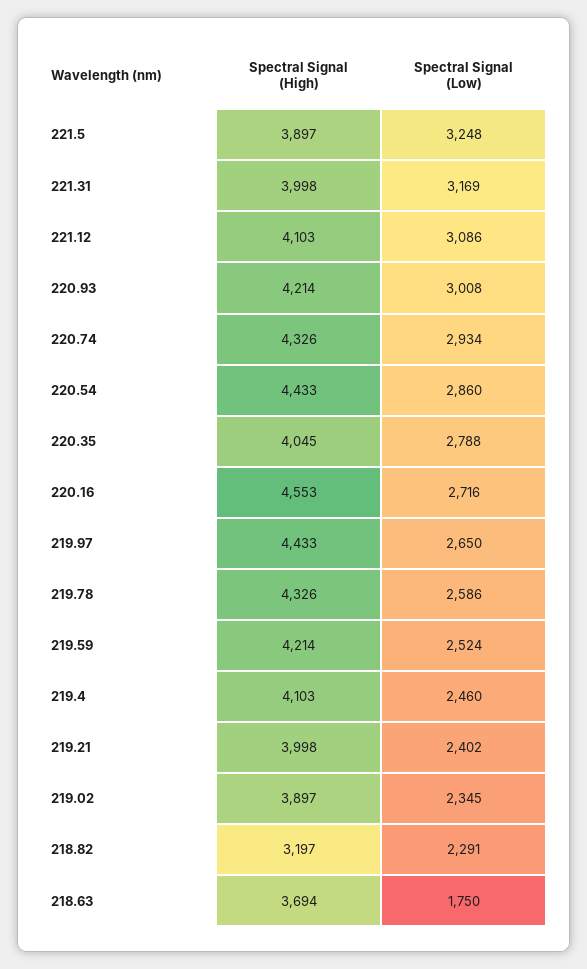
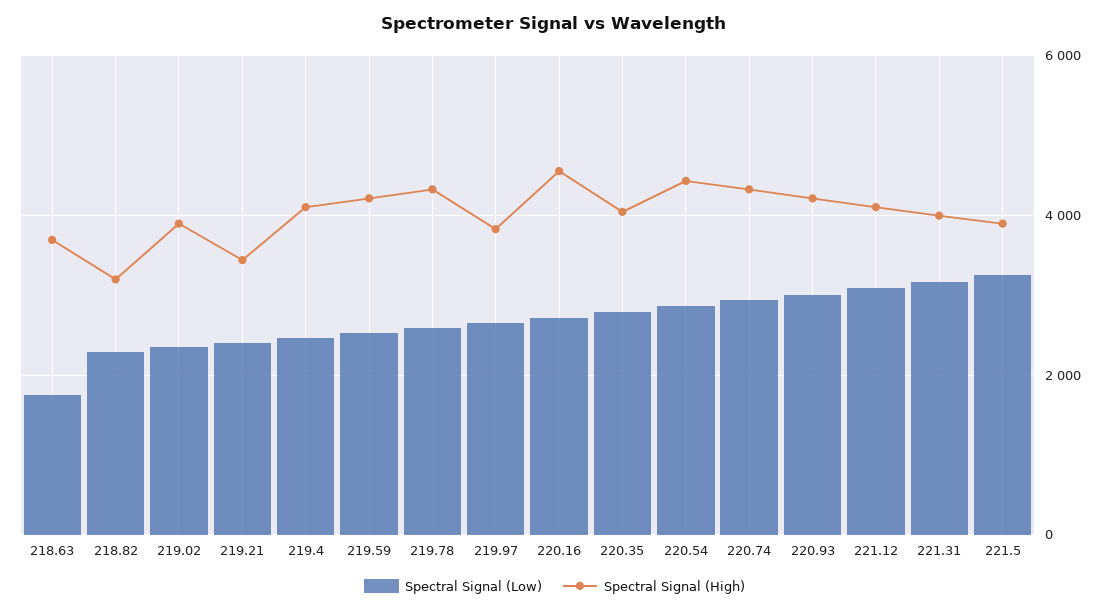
  {
    "Spectral Signal (High)": {
      "221.5": 3897,
      "221.31": 3998,
      "221.12": 4103,
      "220.93": 4214,
      "220.74": 4326,
      "220.54": 4433,
      "220.35": 4045,
      "220.16": 4553,
-     "219.97": 4433,
+     "219.97": 3800,
      "219.78": 4326,
      "219.59": 4214,
      "219.4": 4103,
-     "219.21": 3998,
+     "219.21": 3400,
      "219.02": 3897,
      "218.82": 3197,
      "218.63": 3694
    },
    "Spectral Signal (Low)": {
      "221.5": 3248,
      "221.31": 3169,
      "221.12": 3086,
      "220.93": 3008,
      "220.74": 2934,
      "220.54": 2860,
      "220.35": 2788,
      "220.16": 2716,
      "219.97": 2650,
      "219.78": 2586,
      "219.59": 2524,
      "219.4": 2460,
      "219.21": 2402,
      "219.02": 2345,
      "218.82": 2291,
      "218.63": 1750
    }
  }

